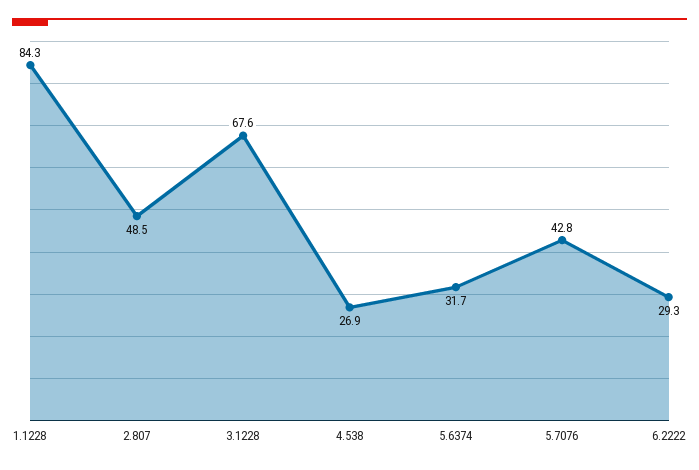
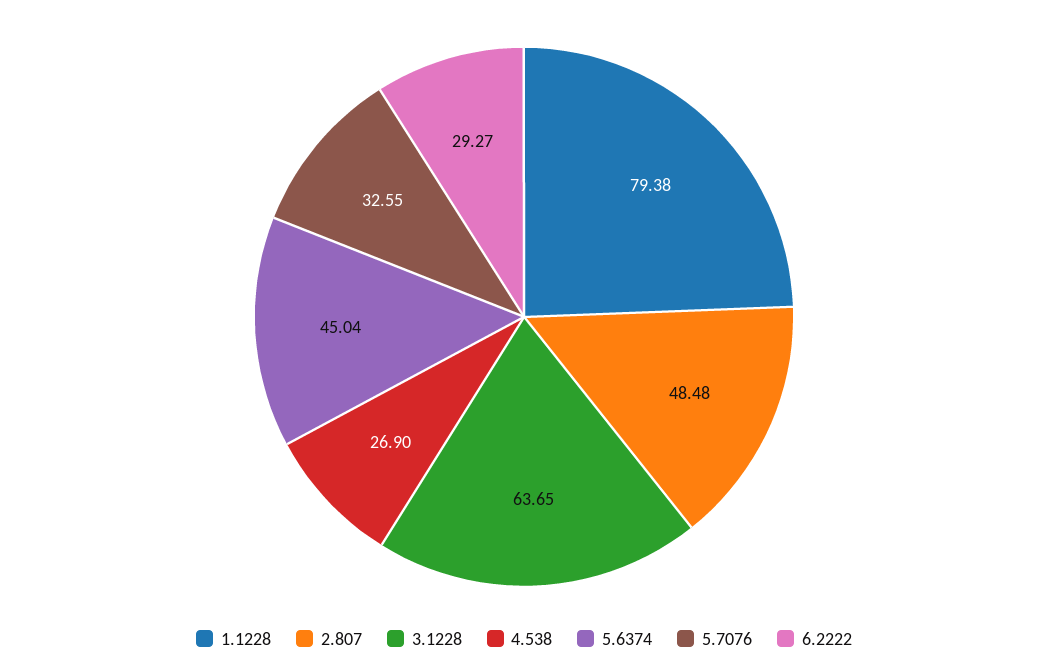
  {
-   "1.1228": 84.3,
+   "1.1228": 79.38,
    "2.807": 48.48,
-   "3.1228": 67.6,
+   "3.1228": 63.65,
    "4.538": 26.9,
-   "5.6374": 31.7,
+   "5.6374": 45.04,
-   "5.7076": 42.8,
+   "5.7076": 32.55,
    "6.2222": 29.27
  }

